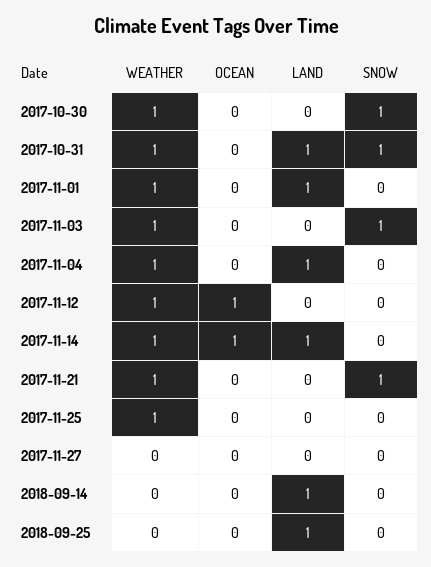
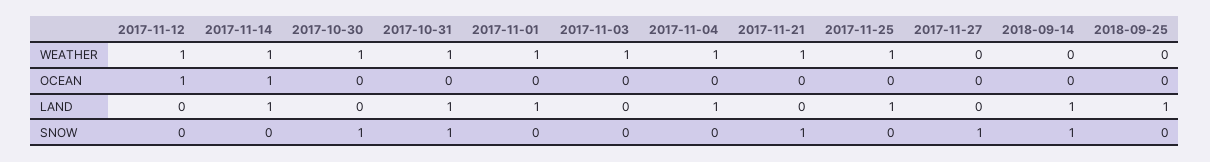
  {
    "WEATHER": {
      "2017-10-30": 1,
      "2017-10-31": 1,
      "2017-11-01": 1,
      "2017-11-03": 1,
      "2017-11-04": 1,
      "2017-11-12": 1,
      "2017-11-14": 1,
      "2017-11-21": 1,
      "2017-11-25": 1,
      "2017-11-27": 0,
      "2018-09-14": 0,
      "2018-09-25": 0
    },
    "OCEAN": {
      "2017-10-30": 0,
      "2017-10-31": 0,
      "2017-11-01": 0,
      "2017-11-03": 0,
      "2017-11-04": 0,
      "2017-11-12": 1,
      "2017-11-14": 1,
      "2017-11-21": 0,
      "2017-11-25": 0,
      "2017-11-27": 0,
      "2018-09-14": 0,
      "2018-09-25": 0
    },
    "LAND": {
      "2017-10-30": 0,
      "2017-10-31": 1,
      "2017-11-01": 1,
      "2017-11-03": 0,
      "2017-11-04": 1,
      "2017-11-12": 0,
      "2017-11-14": 1,
      "2017-11-21": 0,
-     "2017-11-25": 0,
+     "2017-11-25": 1,
      "2017-11-27": 0,
      "2018-09-14": 1,
      "2018-09-25": 1
    },
    "SNOW": {
      "2017-10-30": 1,
      "2017-10-31": 1,
      "2017-11-01": 0,
-     "2017-11-03": 1,
+     "2017-11-03": 0,
      "2017-11-04": 0,
      "2017-11-12": 0,
      "2017-11-14": 0,
      "2017-11-21": 1,
      "2017-11-25": 0,
-     "2017-11-27": 0,
+     "2017-11-27": 1,
-     "2018-09-14": 0,
+     "2018-09-14": 1,
      "2018-09-25": 0
    }
  }

